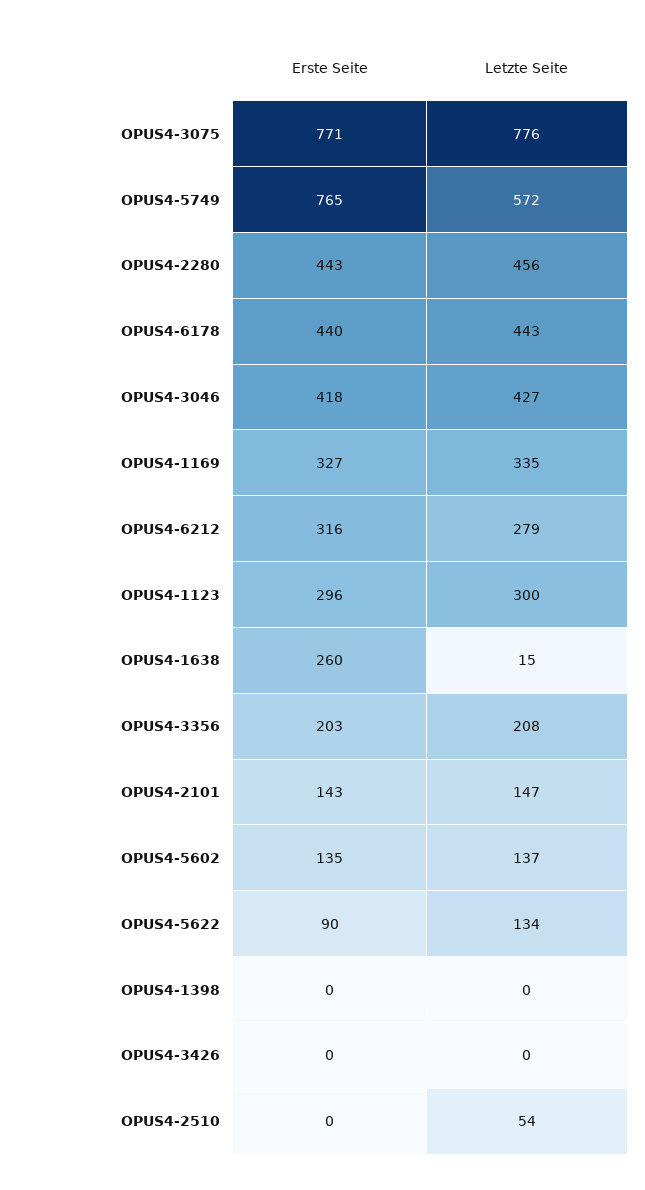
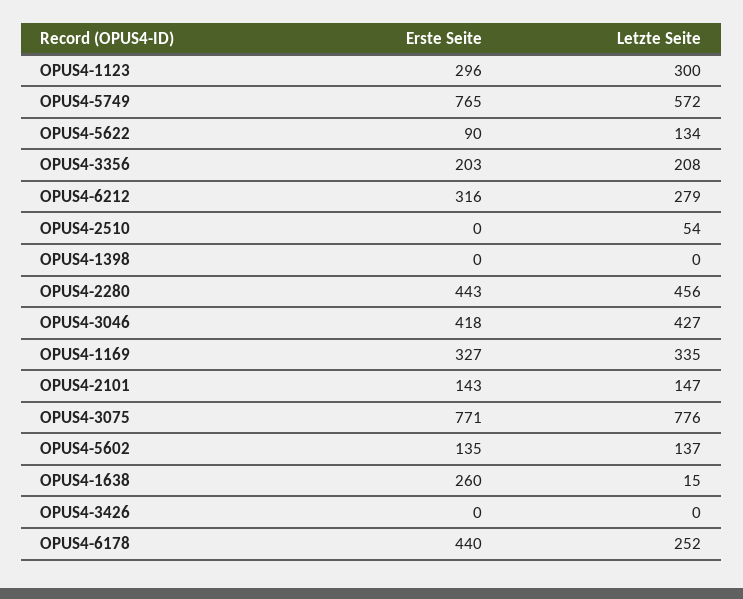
  {
    "Erste Seite": {
      "OPUS4-3075": 771,
      "OPUS4-5749": 765,
      "OPUS4-2280": 443,
      "OPUS4-6178": 440,
      "OPUS4-3046": 418,
      "OPUS4-1169": 327,
      "OPUS4-6212": 316,
      "OPUS4-1123": 296,
      "OPUS4-1638": 260,
      "OPUS4-3356": 203,
      "OPUS4-2101": 143,
      "OPUS4-5602": 135,
      "OPUS4-5622": 90,
      "OPUS4-1398": 0,
      "OPUS4-3426": 0,
      "OPUS4-2510": 0
    },
    "Letzte Seite": {
      "OPUS4-3075": 776,
      "OPUS4-5749": 572,
      "OPUS4-2280": 456,
-     "OPUS4-6178": 443,
+     "OPUS4-6178": 252,
      "OPUS4-3046": 427,
      "OPUS4-1169": 335,
      "OPUS4-6212": 279,
      "OPUS4-1123": 300,
      "OPUS4-1638": 15,
      "OPUS4-3356": 208,
      "OPUS4-2101": 147,
      "OPUS4-5602": 137,
      "OPUS4-5622": 134,
      "OPUS4-1398": 0,
      "OPUS4-3426": 0,
      "OPUS4-2510": 54
    }
  }

